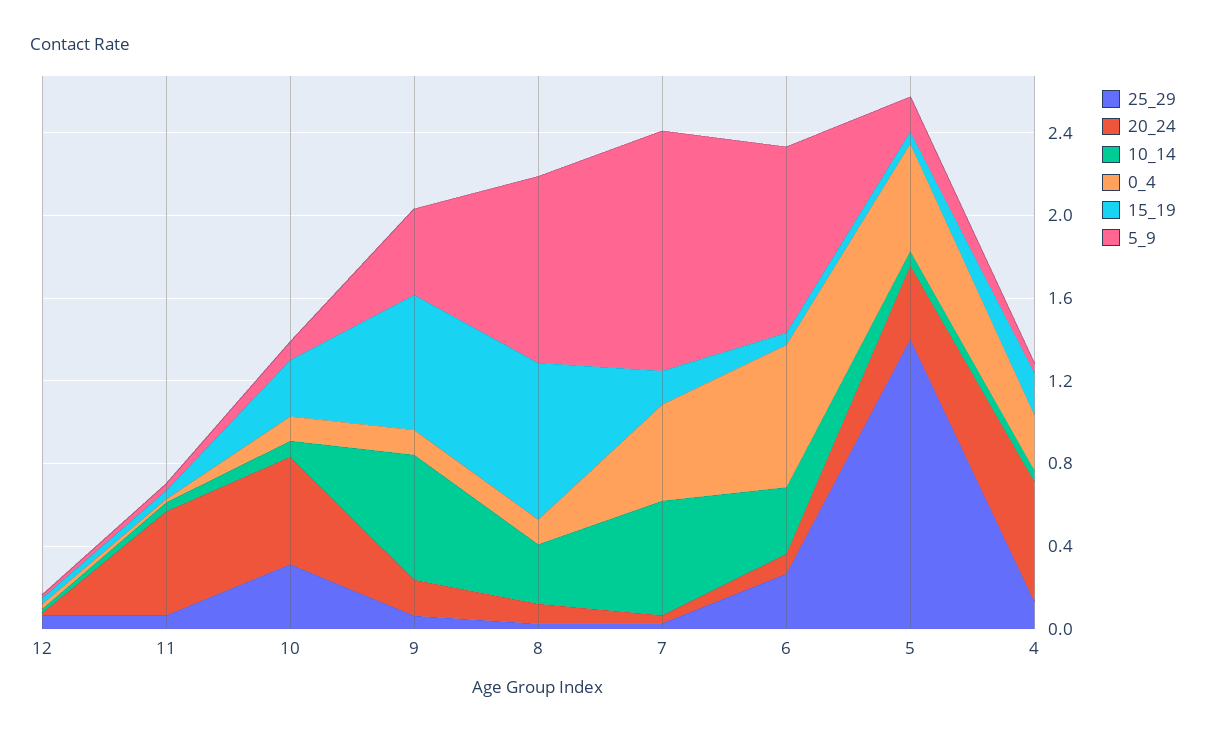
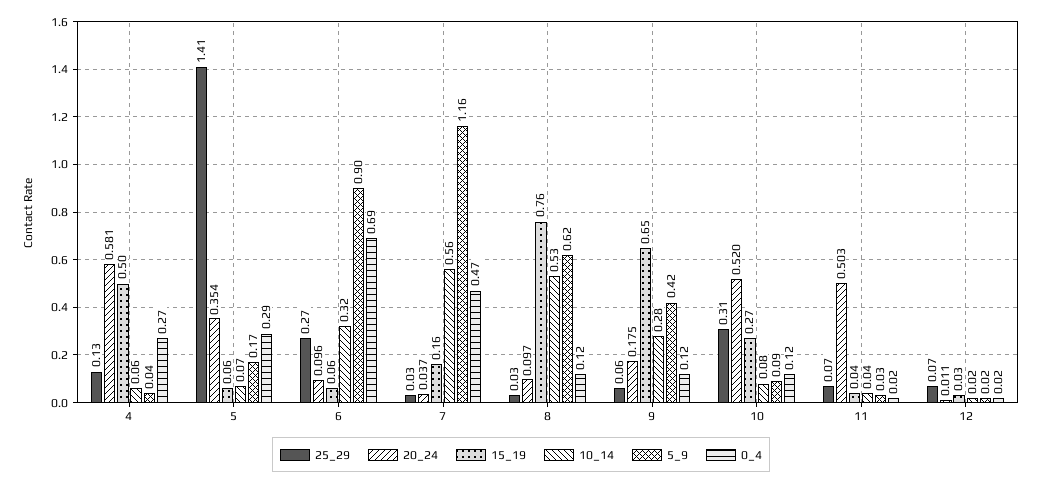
  {
    "25_29": {
      "12": 0.07,
      "11": 0.07,
      "10": 0.31,
      "9": 0.06,
      "8": 0.03,
      "7": 0.03,
      "6": 0.27,
      "5": 1.41,
      "4": 0.13
    },
    "20_24": {
      "12": 0.011,
      "11": 0.503,
      "10": 0.52,
      "9": 0.175,
      "8": 0.097,
      "7": 0.037,
      "6": 0.096,
      "5": 0.354,
      "4": 0.581
    },
    "10_14": {
      "12": 0.02,
      "11": 0.04,
      "10": 0.08,
-     "9": 0.6,
+     "9": 0.28,
-     "8": 0.3,
+     "8": 0.53,
      "7": 0.56,
      "6": 0.32,
      "5": 0.07,
      "4": 0.06
    },
    "0_4": {
      "12": 0.02,
      "11": 0.02,
      "10": 0.12,
      "9": 0.12,
      "8": 0.12,
      "7": 0.47,
      "6": 0.69,
-     "5": 0.5,
+     "5": 0.29,
      "4": 0.27
    },
    "15_19": {
      "12": 0.03,
      "11": 0.04,
      "10": 0.27,
      "9": 0.65,
      "8": 0.76,
      "7": 0.16,
      "6": 0.06,
      "5": 0.06,
-     "4": 0.2
+     "4": 0.5
    },
    "5_9": {
      "12": 0.02,
      "11": 0.03,
      "10": 0.09,
      "9": 0.42,
-     "8": 0.9,
+     "8": 0.62,
      "7": 1.16,
      "6": 0.9,
      "5": 0.17,
      "4": 0.04
    }
  }

